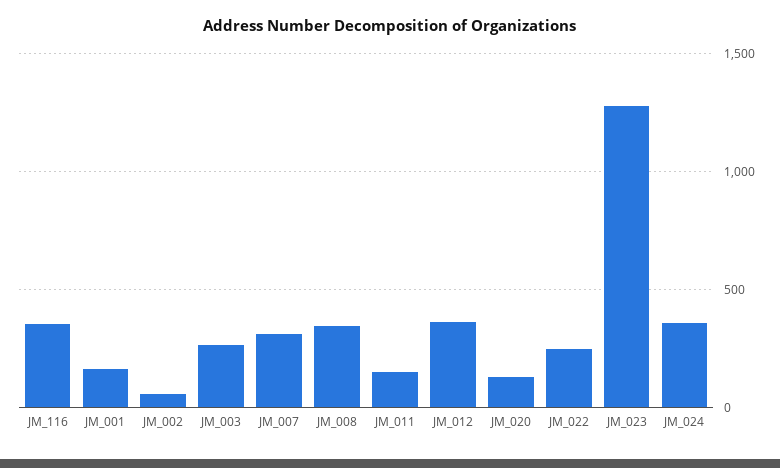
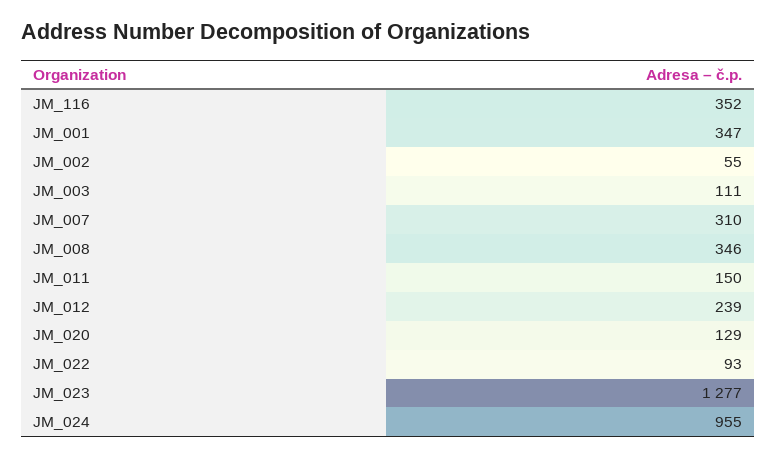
  {
    "JM_116": 352,
-   "JM_001": 150,
+   "JM_001": 347,
    "JM_002": 55,
-   "JM_003": 250,
+   "JM_003": 111,
    "JM_007": 310,
    "JM_008": 346,
    "JM_011": 150,
-   "JM_012": 350,
+   "JM_012": 239,
    "JM_020": 129,
-   "JM_022": 250,
+   "JM_022": 93,
    "JM_023": 1277,
-   "JM_024": 350
+   "JM_024": 955
  }

